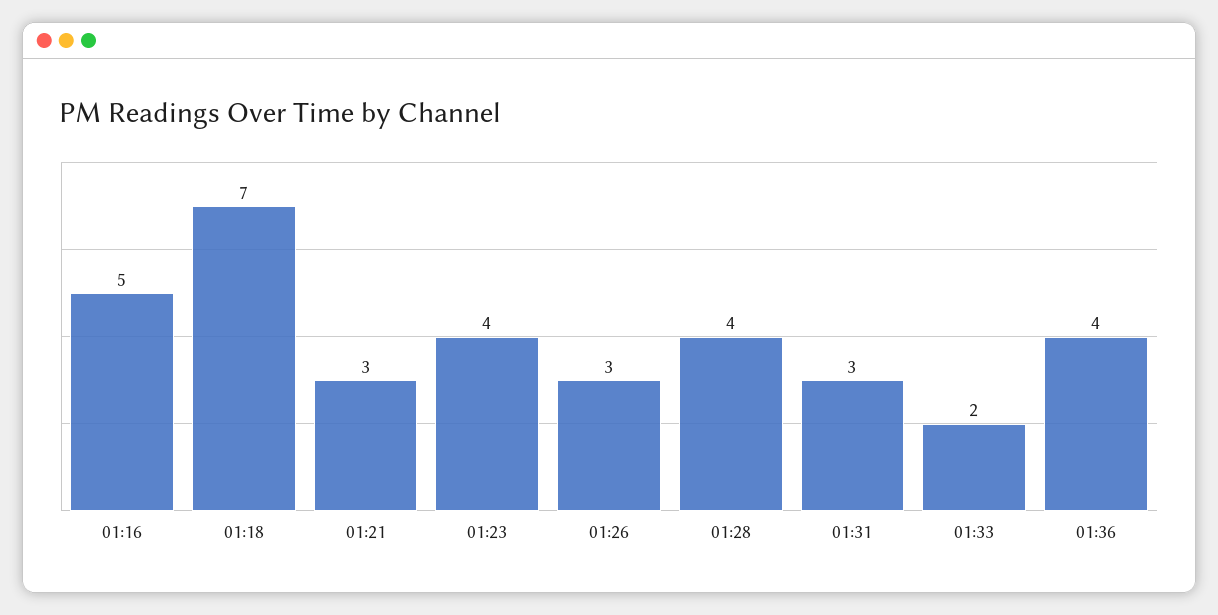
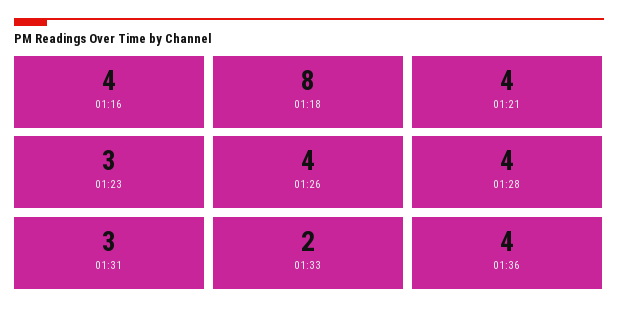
  {
-   "01:16": 5,
+   "01:16": 4,
-   "01:18": 7,
+   "01:18": 8,
-   "01:21": 3,
+   "01:21": 4,
-   "01:23": 4,
+   "01:23": 3,
-   "01:26": 3,
+   "01:26": 4,
    "01:28": 4,
    "01:31": 3,
    "01:33": 2,
    "01:36": 4
  }

